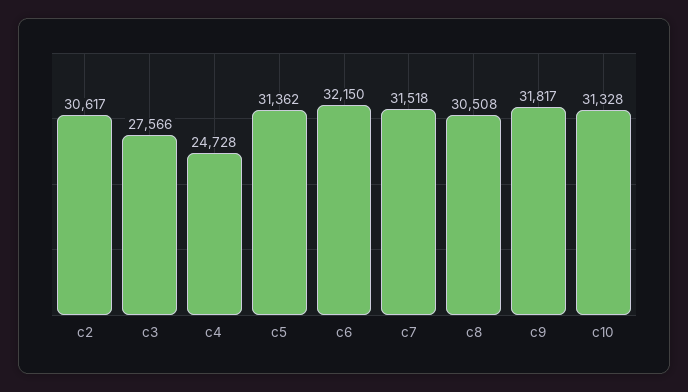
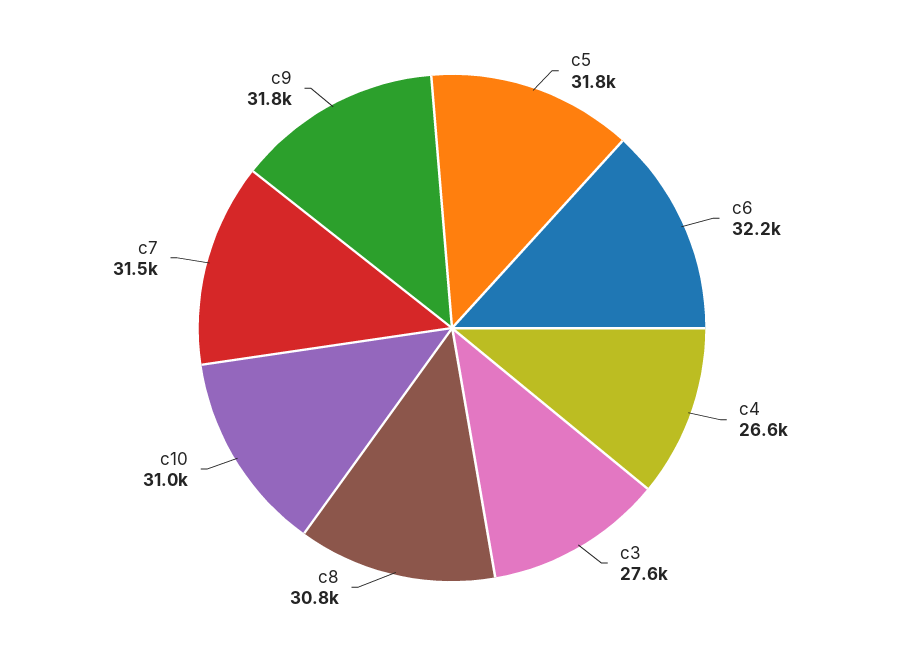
  {
-   "c2": 30617,
    "c3": 27566,
-   "c4": 24728,
+   "c4": 26600,
-   "c5": 31362,
+   "c5": 31800,
    "c6": 32150,
    "c7": 31518,
-   "c8": 30508,
+   "c8": 30800,
    "c9": 31817,
-   "c10": 31328
+   "c10": 31000
  }

